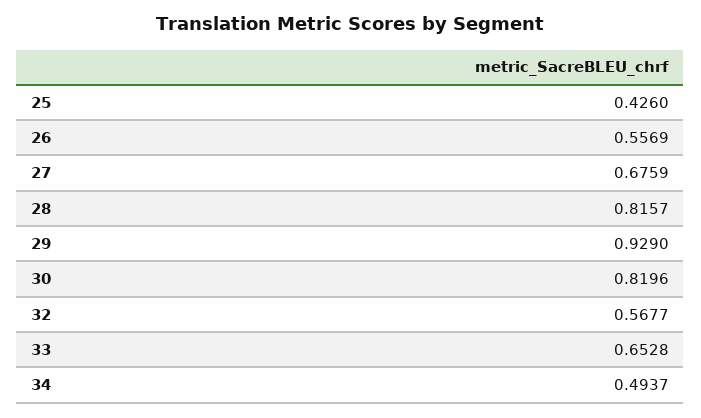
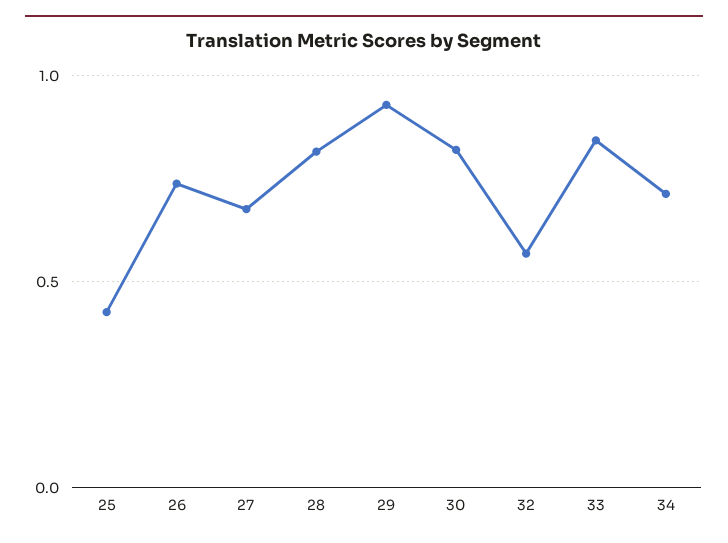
  {
    "25": 0.426,
-   "26": 0.5569,
+   "26": 0.75,
    "27": 0.6759,
    "28": 0.8157,
    "29": 0.929,
    "30": 0.8196,
    "32": 0.5677,
-   "33": 0.6528,
+   "33": 0.85,
-   "34": 0.4937
+   "34": 0.7
  }

